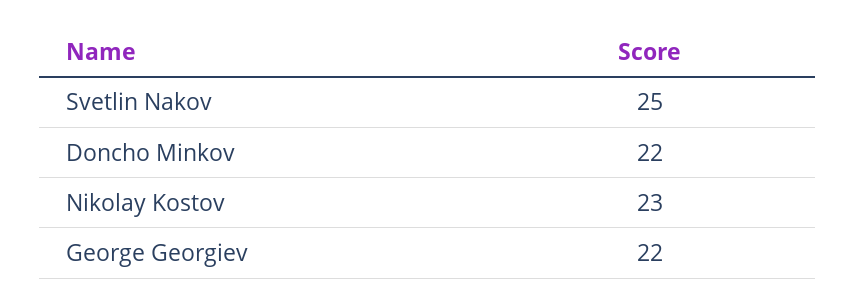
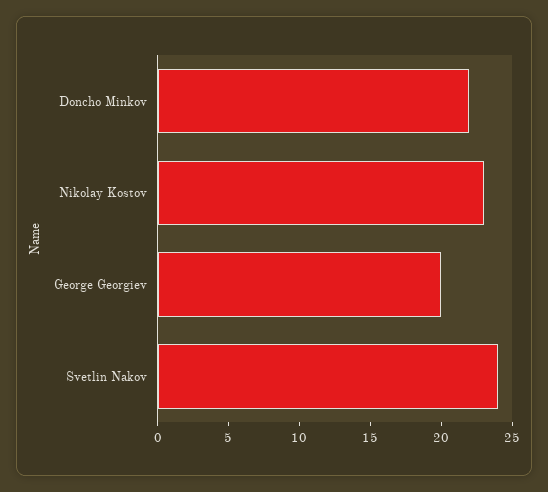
  {
-   "Svetlin Nakov": 25,
+   "Svetlin Nakov": 24,
    "Doncho Minkov": 22,
    "Nikolay Kostov": 23,
-   "George Georgiev": 22
+   "George Georgiev": 20
  }

